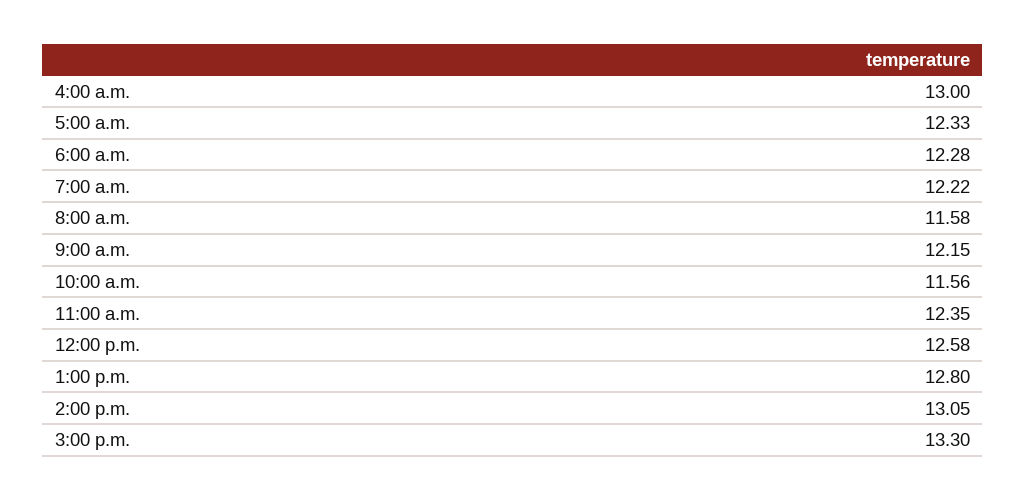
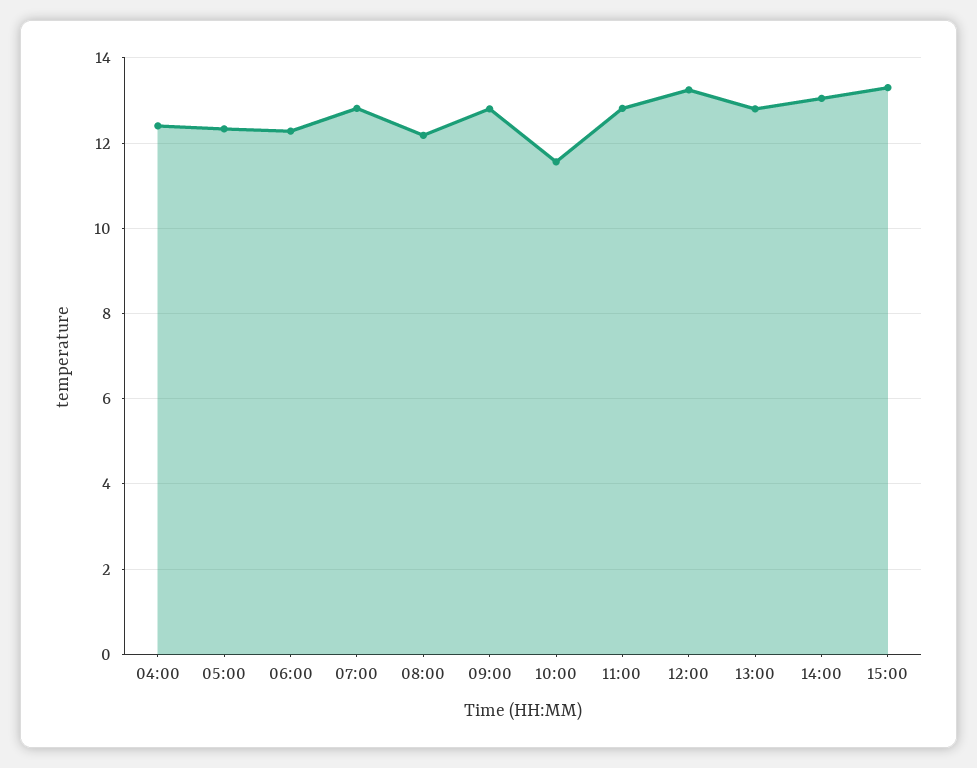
  {
-   "4:00 a.m.": 13,
+   "4:00 a.m.": 12.4,
    "5:00 a.m.": 12.33,
    "6:00 a.m.": 12.28,
-   "7:00 a.m.": 12.22,
+   "7:00 a.m.": 12.8,
-   "8:00 a.m.": 11.58,
+   "8:00 a.m.": 12.2,
-   "9:00 a.m.": 12.15,
+   "9:00 a.m.": 12.8,
    "10:00 a.m.": 11.56,
-   "11:00 a.m.": 12.35,
+   "11:00 a.m.": 12.8,
-   "12:00 p.m.": 12.58,
+   "12:00 p.m.": 13.2,
    "1:00 p.m.": 12.8,
    "2:00 p.m.": 13.05,
    "3:00 p.m.": 13.3
  }

